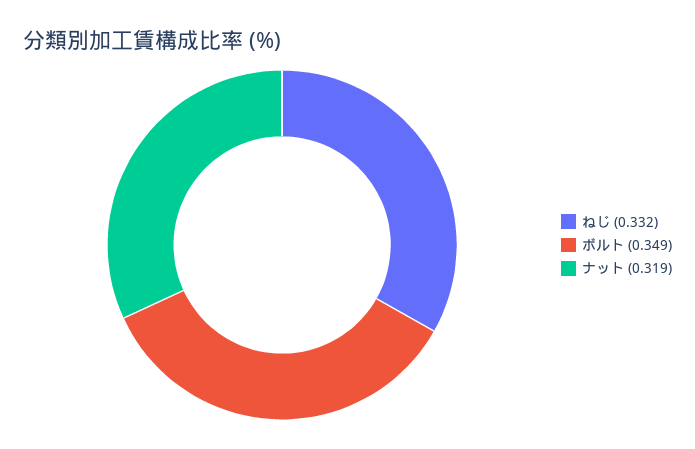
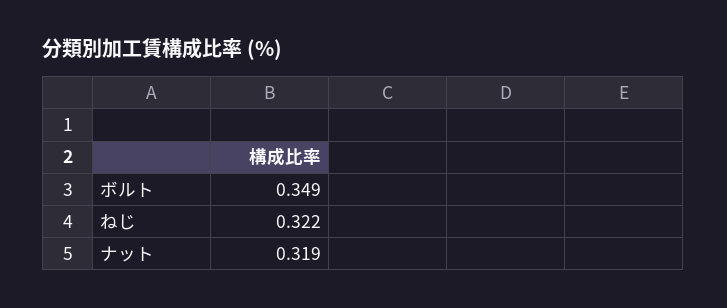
  {
-   "ねじ": 0.332,
+   "ねじ": 0.322,
    "ボルト": 0.349,
    "ナット": 0.319
  }

